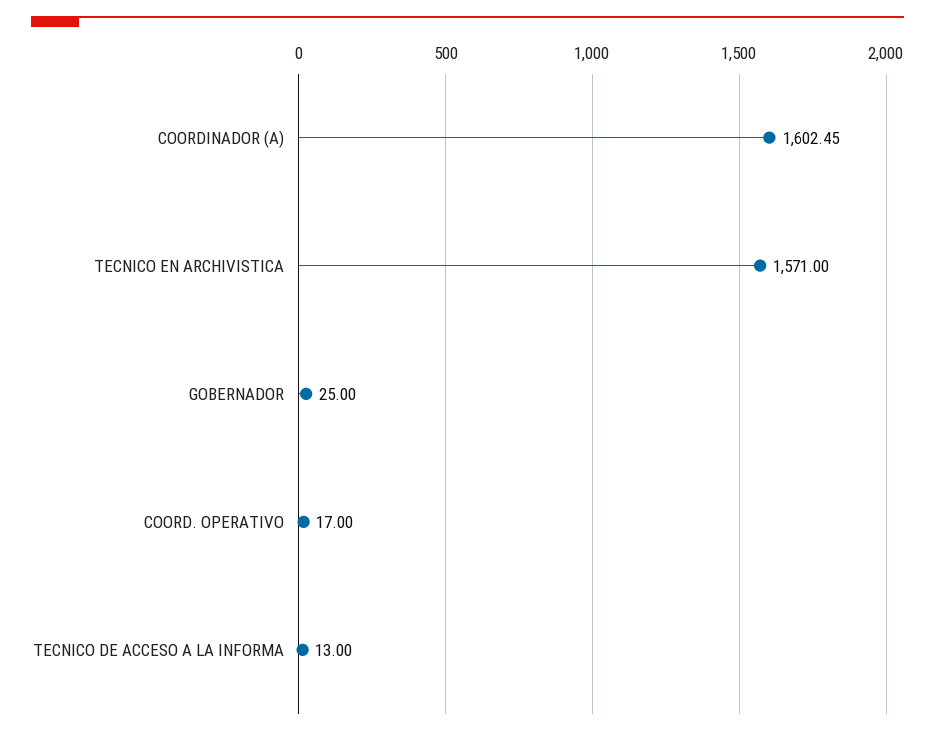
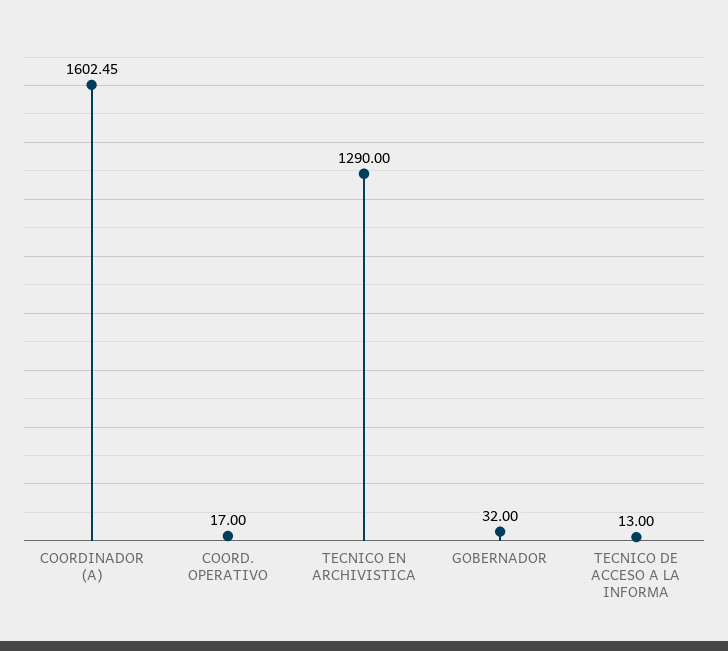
  {
    "COORDINADOR (A)": 1602.45,
-   "TECNICO EN ARCHIVISTICA": 1571,
+   "TECNICO EN ARCHIVISTICA": 1290,
-   "GOBERNADOR": 25,
+   "GOBERNADOR": 32,
    "COORD. OPERATIVO": 17,
    "TECNICO DE ACCESO A LA INFORMA": 13
  }

